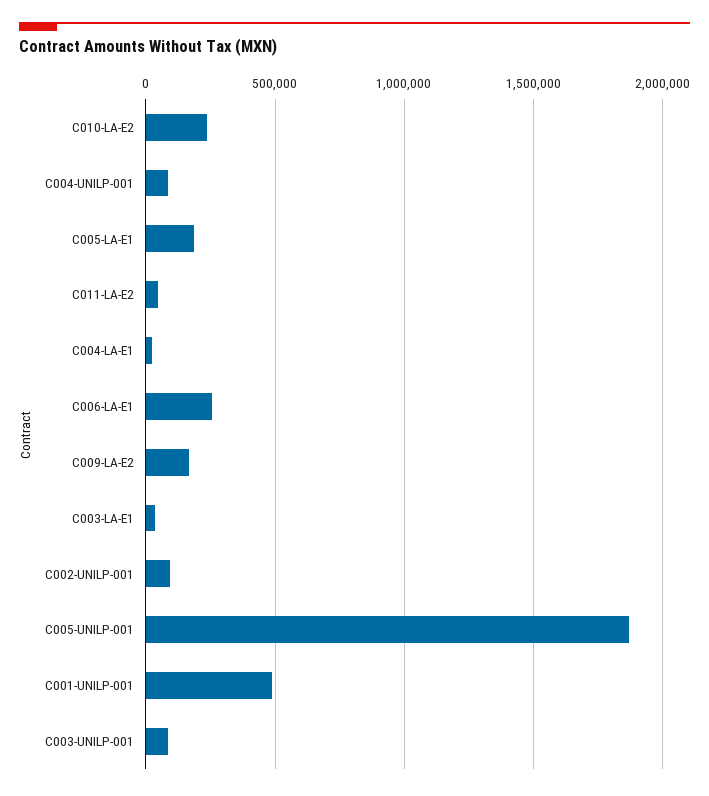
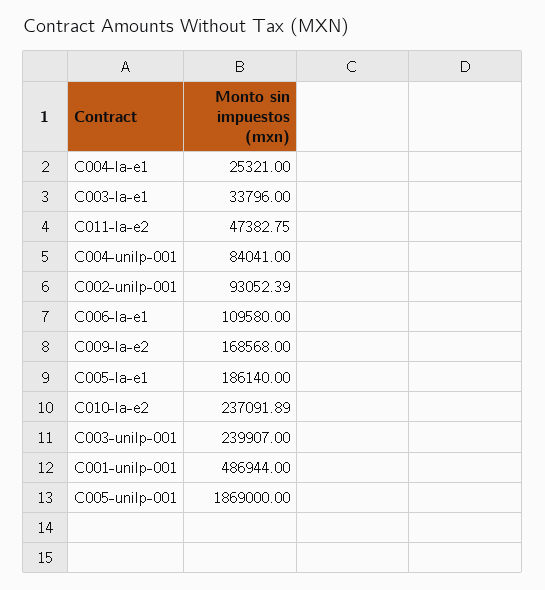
  {
    "C010-LA-E2": 237091.89,
    "C004-UNILP-001": 84041,
    "C005-LA-E1": 186140,
    "C011-LA-E2": 47382.75,
    "C004-LA-E1": 25321,
-   "C006-LA-E1": 250000,
+   "C006-LA-E1": 109580,
    "C009-LA-E2": 168568,
    "C003-LA-E1": 33796,
    "C002-UNILP-001": 93052.39,
    "C005-UNILP-001": 1869000,
    "C001-UNILP-001": 486944,
-   "C003-UNILP-001": 100000
+   "C003-UNILP-001": 239907
  }

